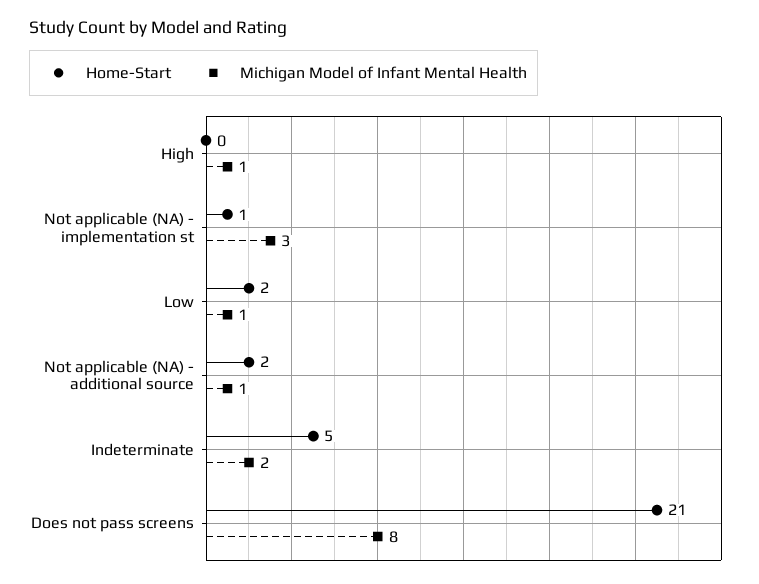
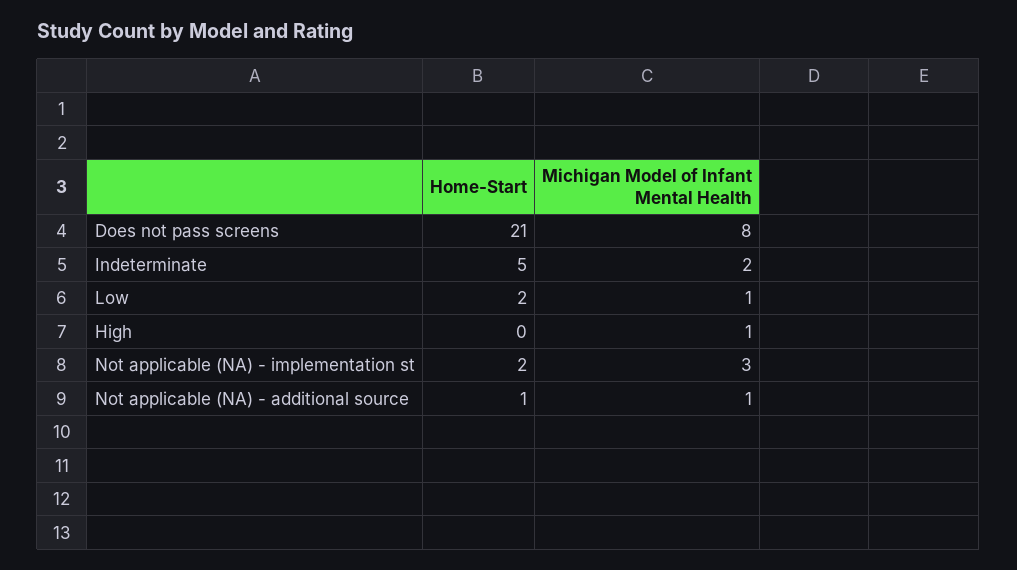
  {
    "Home-Start": {
      "High": 0,
-     "Not applicable (NA) - implementation st": 1,
+     "Not applicable (NA) - implementation st": 2,
      "Low": 2,
-     "Not applicable (NA) - additional source": 2,
+     "Not applicable (NA) - additional source": 1,
      "Indeterminate": 5,
      "Does not pass screens": 21
    },
    "Michigan Model of Infant Mental Health": {
      "High": 1,
      "Not applicable (NA) - implementation st": 3,
      "Low": 1,
      "Not applicable (NA) - additional source": 1,
      "Indeterminate": 2,
      "Does not pass screens": 8
    }
  }

